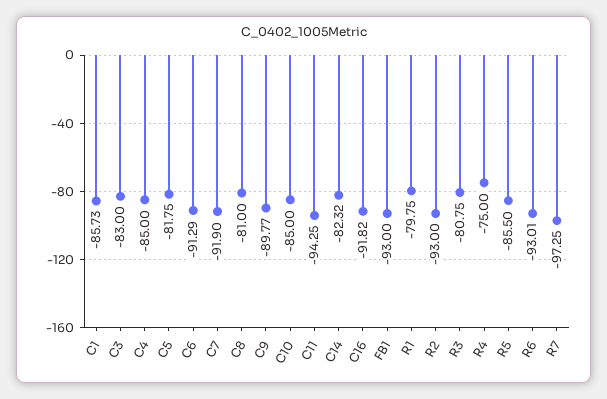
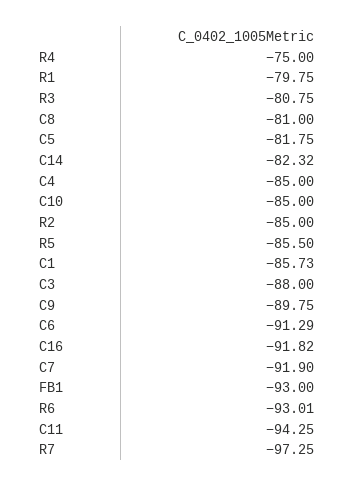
  {
    "C1": -85.73,
-   "C3": -83,
+   "C3": -88,
    "C4": -85,
    "C5": -81.75,
    "C6": -91.29,
    "C7": -91.9,
    "C8": -81,
-   "C9": -89.77,
+   "C9": -89.75,
    "C10": -85,
    "C11": -94.25,
    "C14": -82.32,
    "C16": -91.82,
    "FB1": -93,
    "R1": -79.75,
-   "R2": -93,
+   "R2": -85,
    "R3": -80.75,
    "R4": -75,
    "R5": -85.5,
    "R6": -93.01,
    "R7": -97.25
  }

